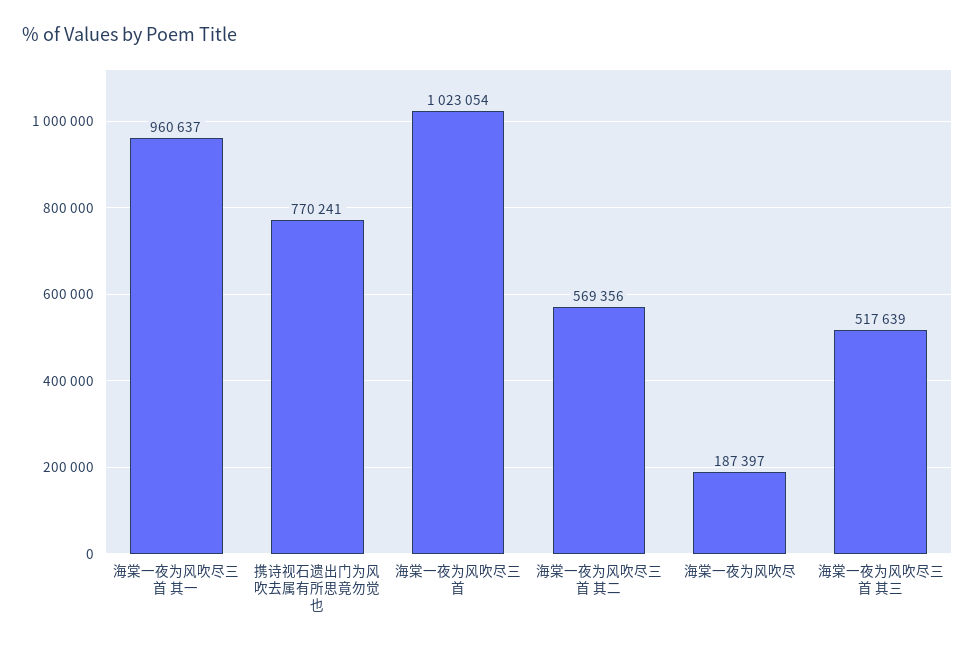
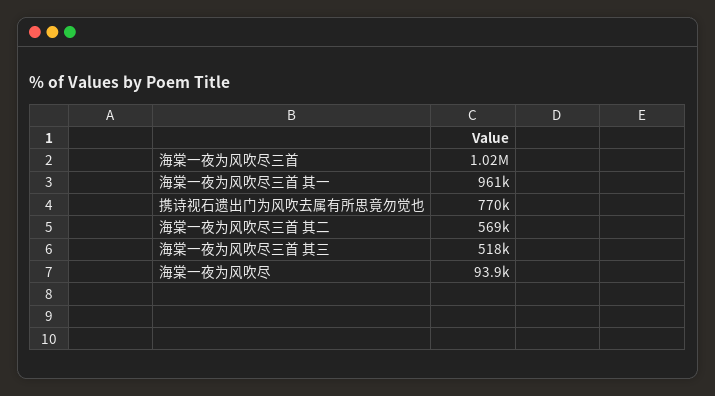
  {
    "海棠一夜为风吹尽三首 其一": 960637,
    "携诗视石遗出门为风吹去属有所思竟勿觉也": 770241,
    "海棠一夜为风吹尽三首": 1023054,
    "海棠一夜为风吹尽三首 其二": 569356,
-   "海棠一夜为风吹尽": 187397,
+   "海棠一夜为风吹尽": 93900,
    "海棠一夜为风吹尽三首 其三": 517639
  }

